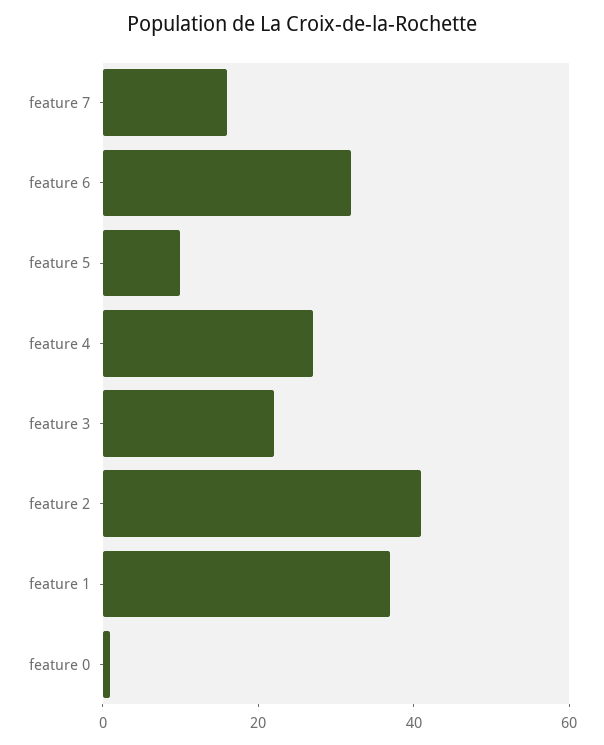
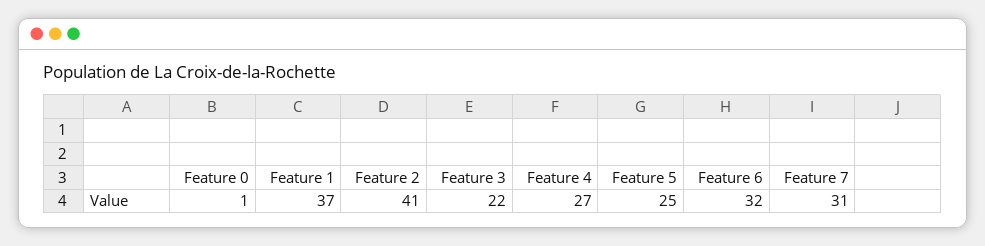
  {
-   "feature 7": 15,
+   "feature 7": 31,
    "feature 6": 32,
-   "feature 5": 10,
+   "feature 5": 25,
    "feature 4": 27,
    "feature 3": 22,
    "feature 2": 41,
    "feature 1": 37,
    "feature 0": 1
  }

